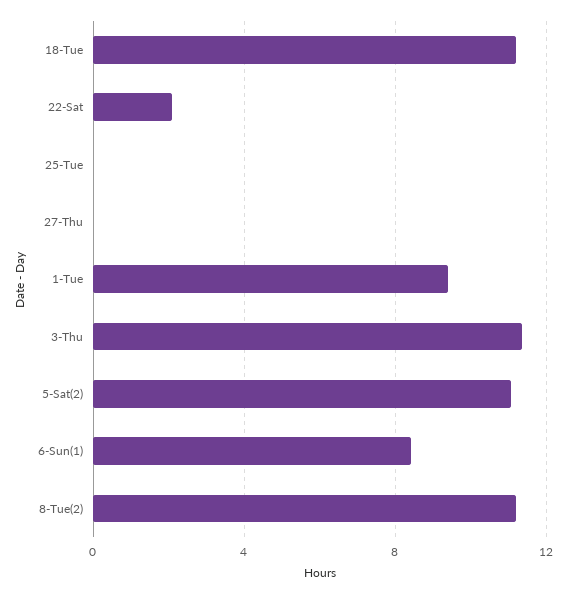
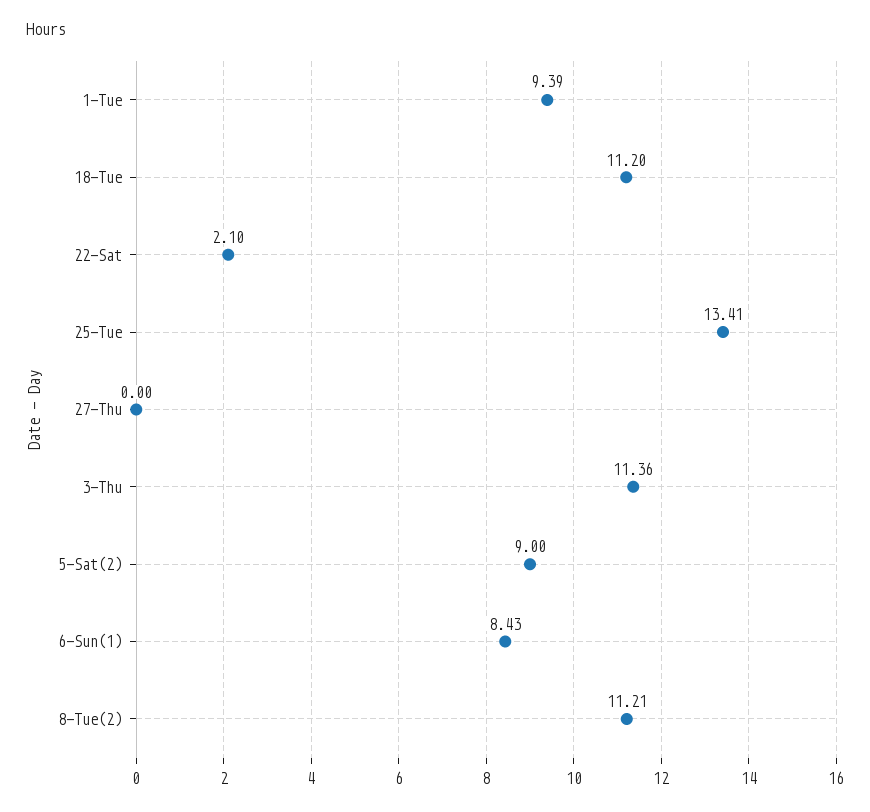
  {
    "18-Tue": 11.2,
    "22-Sat": 2.1,
-   "25-Tue": 0,
+   "25-Tue": 13.41,
    "27-Thu": 0,
    "1-Tue": 9.39,
    "3-Thu": 11.36,
-   "5-Sat(2)": 11,
+   "5-Sat(2)": 9,
    "6-Sun(1)": 8.43,
    "8-Tue(2)": 11.21
  }

